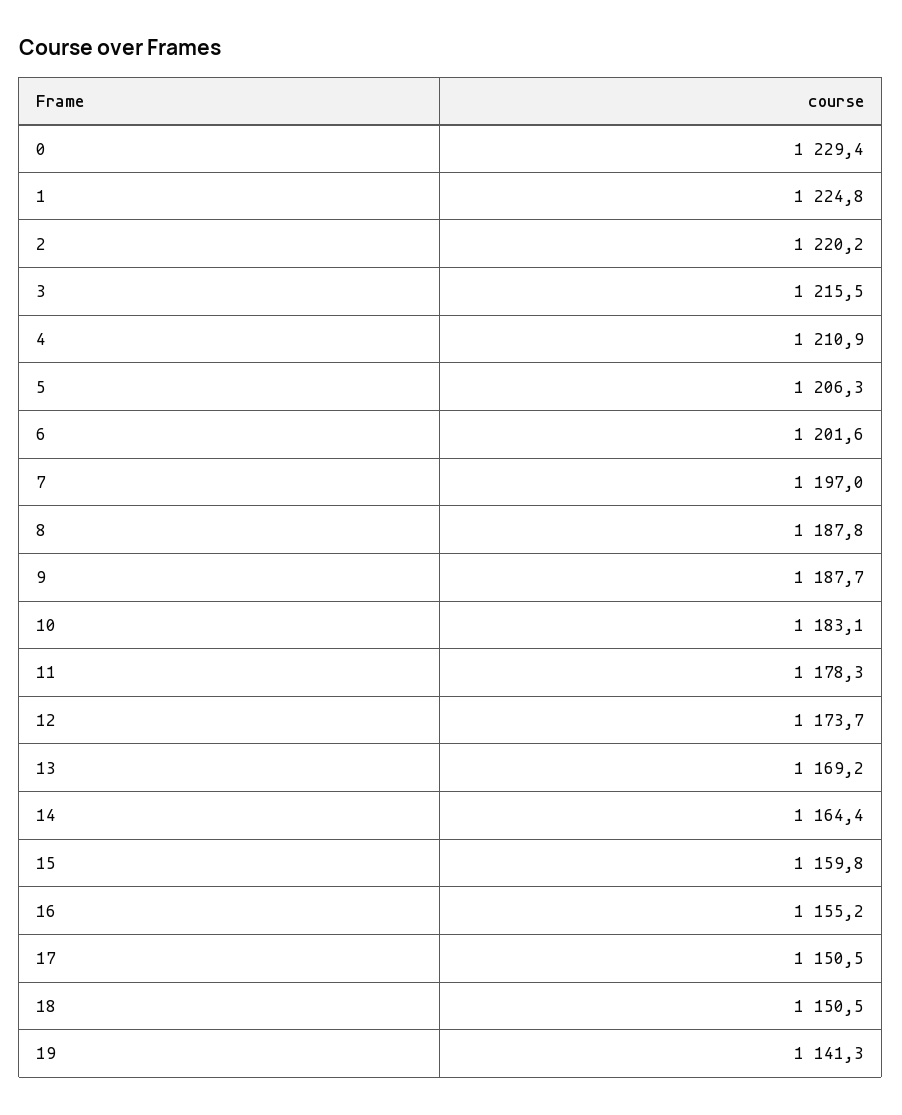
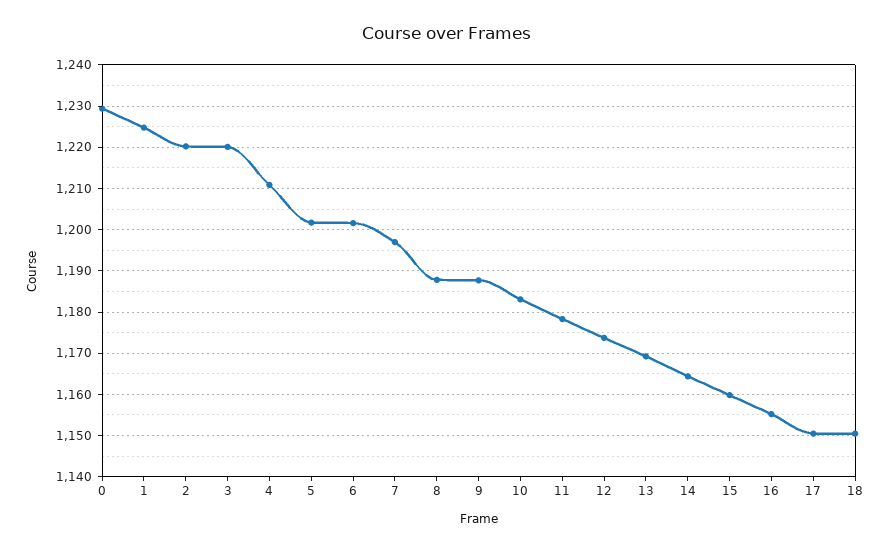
  {
    "0": 1229.4,
    "1": 1224.8,
    "2": 1220.2,
-   "3": 1215.5,
+   "3": 1220,
    "4": 1210.9,
-   "5": 1206.3,
+   "5": 1202,
    "6": 1201.6,
    "7": 1197,
    "8": 1187.8,
    "9": 1187.7,
    "10": 1183.1,
    "11": 1178.3,
    "12": 1173.7,
    "13": 1169.2,
    "14": 1164.4,
    "15": 1159.8,
    "16": 1155.2,
    "17": 1150.5,
-   "18": 1150.5,
+   "18": 1150.5
-   "19": 1141.3
  }

